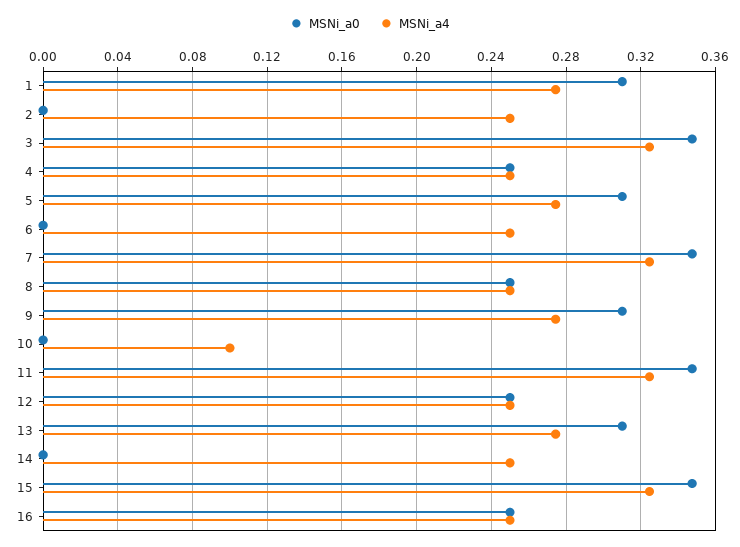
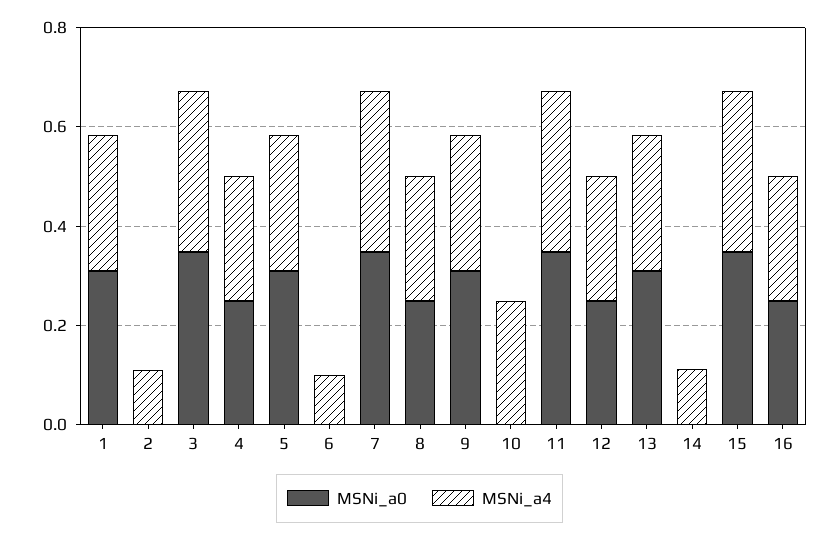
  {
    "MSNi_a0": {
      "1": 0.31,
      "2": 0,
      "3": 0.35,
      "4": 0.25,
      "5": 0.31,
      "6": 0,
      "7": 0.35,
      "8": 0.25,
      "9": 0.31,
      "10": 0,
      "11": 0.35,
      "12": 0.25,
      "13": 0.31,
      "14": 0,
      "15": 0.35,
      "16": 0.25
    },
    "MSNi_a4": {
      "1": 0.275,
-     "2": 0.25,
+     "2": 0.1,
      "3": 0.325,
      "4": 0.25,
      "5": 0.275,
-     "6": 0.25,
+     "6": 0.1,
      "7": 0.325,
      "8": 0.25,
      "9": 0.275,
-     "10": 0.1,
+     "10": 0.25,
      "11": 0.325,
      "12": 0.25,
      "13": 0.275,
-     "14": 0.25,
+     "14": 0.1,
      "15": 0.325,
      "16": 0.25
    }
  }

